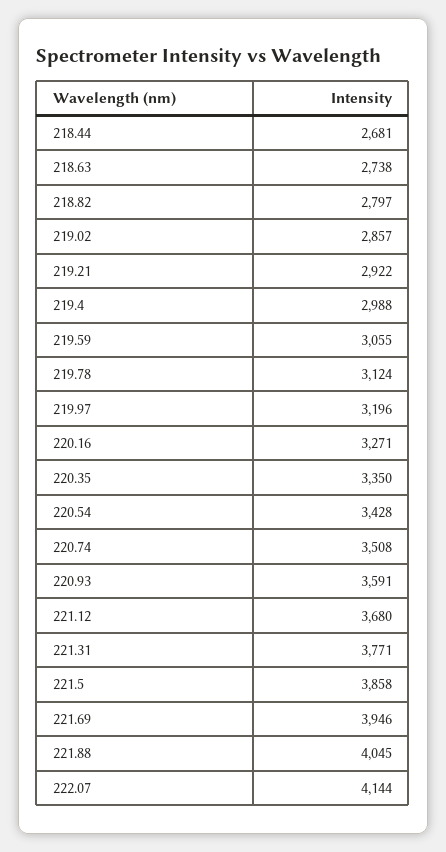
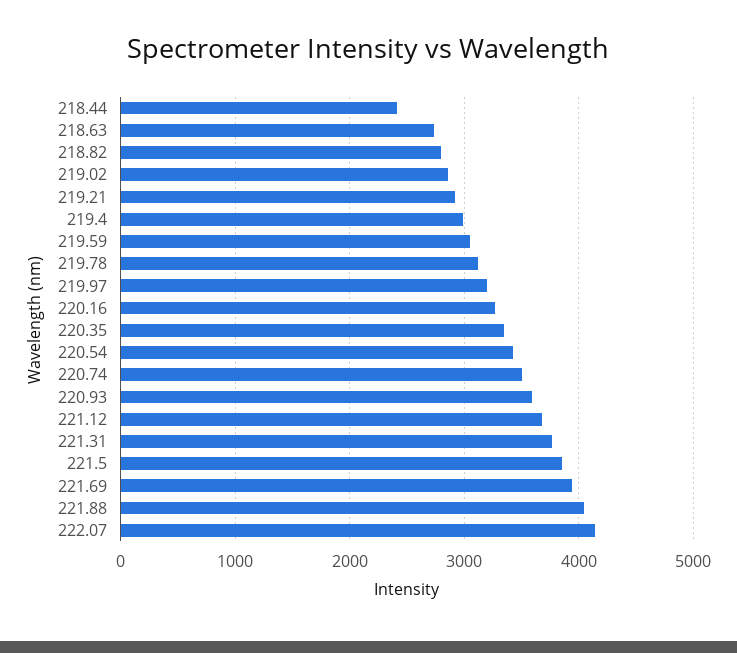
  {
-   "218.44": 2681,
+   "218.44": 2400,
    "218.63": 2738,
    "218.82": 2797,
    "219.02": 2857,
    "219.21": 2922,
    "219.4": 2988,
    "219.59": 3055,
    "219.78": 3124,
    "219.97": 3196,
    "220.16": 3271,
    "220.35": 3350,
    "220.54": 3428,
    "220.74": 3508,
    "220.93": 3591,
    "221.12": 3680,
    "221.31": 3771,
    "221.5": 3858,
    "221.69": 3946,
    "221.88": 4045,
    "222.07": 4144
  }

